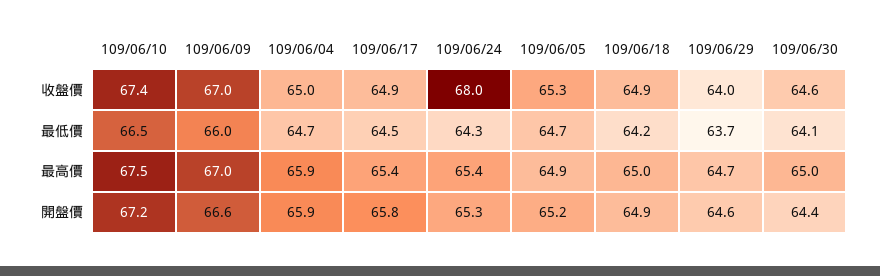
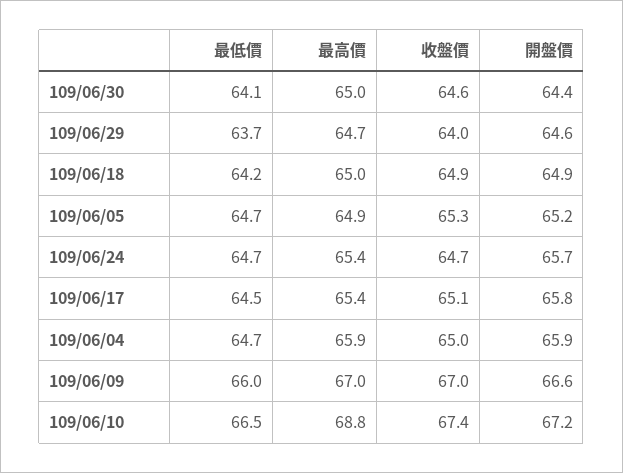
  {
    "109/06/10": {
      "收盤價": 67.4,
      "最低價": 66.5,
-     "最高價": 67.5,
+     "最高價": 68.8,
      "開盤價": 67.2
    },
    "109/06/09": {
      "收盤價": 67,
      "最低價": 66,
      "最高價": 67,
      "開盤價": 66.6
    },
    "109/06/04": {
      "收盤價": 65,
      "最低價": 64.7,
      "最高價": 65.9,
      "開盤價": 65.9
    },
    "109/06/17": {
-     "收盤價": 64.9,
+     "收盤價": 65.1,
      "最低價": 64.5,
      "最高價": 65.4,
      "開盤價": 65.8
    },
    "109/06/24": {
-     "收盤價": 68,
+     "收盤價": 64.7,
-     "最低價": 64.3,
+     "最低價": 64.7,
      "最高價": 65.4,
-     "開盤價": 65.3
+     "開盤價": 65.7
    },
    "109/06/05": {
      "收盤價": 65.3,
      "最低價": 64.7,
      "最高價": 64.9,
      "開盤價": 65.2
    },
    "109/06/18": {
      "收盤價": 64.9,
      "最低價": 64.2,
      "最高價": 65,
      "開盤價": 64.9
    },
    "109/06/29": {
      "收盤價": 64,
      "最低價": 63.7,
      "最高價": 64.7,
      "開盤價": 64.6
    },
    "109/06/30": {
      "收盤價": 64.6,
      "最低價": 64.1,
      "最高價": 65,
      "開盤價": 64.4
    }
  }

